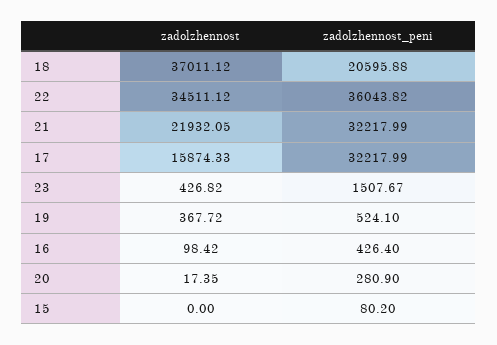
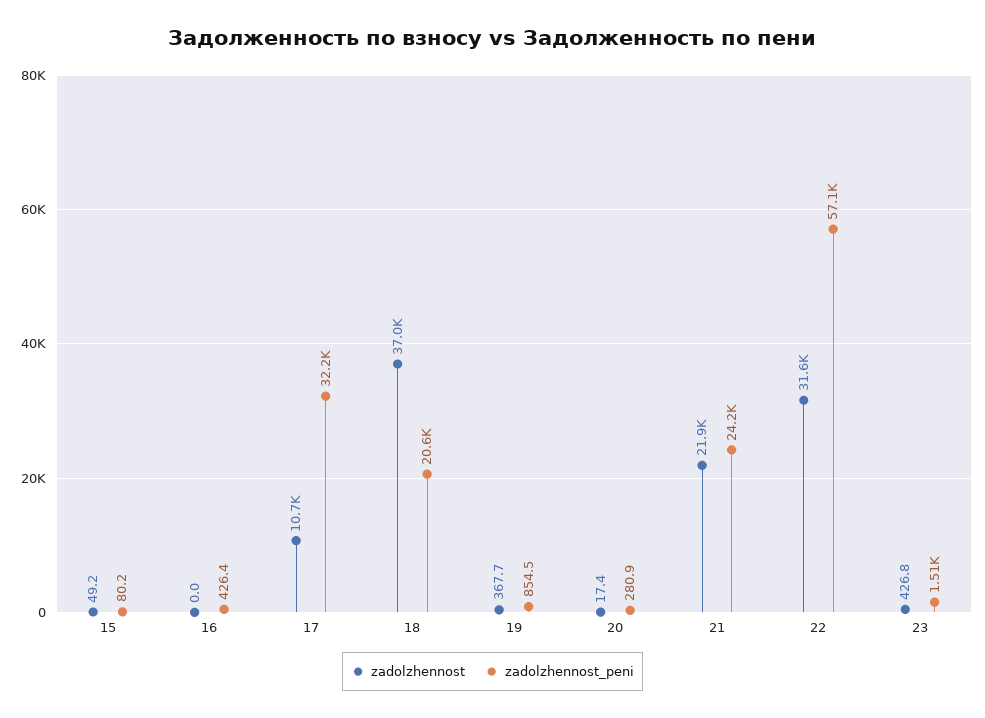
  {
    "zadolzhennost": {
      "18": 37011.12,
-     "22": 34511.12,
+     "22": 31600,
      "21": 21932.05,
-     "17": 15874.33,
+     "17": 10700,
      "23": 426.82,
      "19": 367.72,
-     "16": 98.42,
+     "16": 0,
      "20": 17.35,
-     "15": 0
+     "15": 49.2
    },
    "zadolzhennost_peni": {
      "18": 20595.88,
-     "22": 36043.82,
+     "22": 57100,
-     "21": 32217.99,
+     "21": 24200,
      "17": 32217.99,
      "23": 1507.67,
-     "19": 524.1,
+     "19": 854.5,
      "16": 426.4,
      "20": 280.9,
      "15": 80.2
    }
  }

